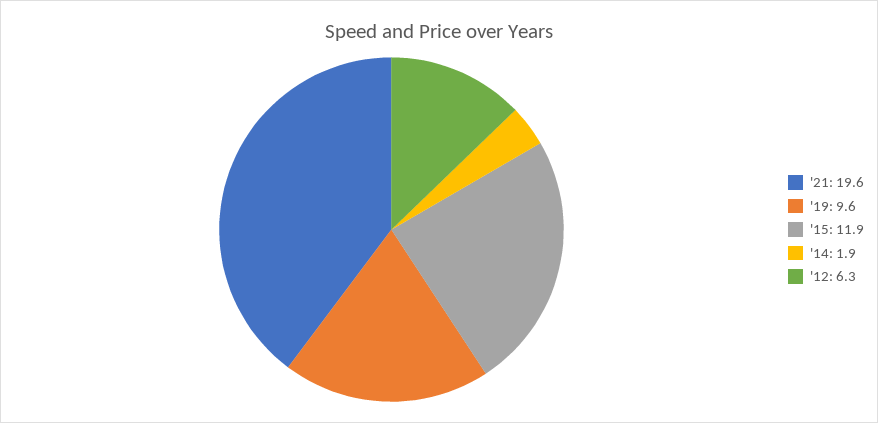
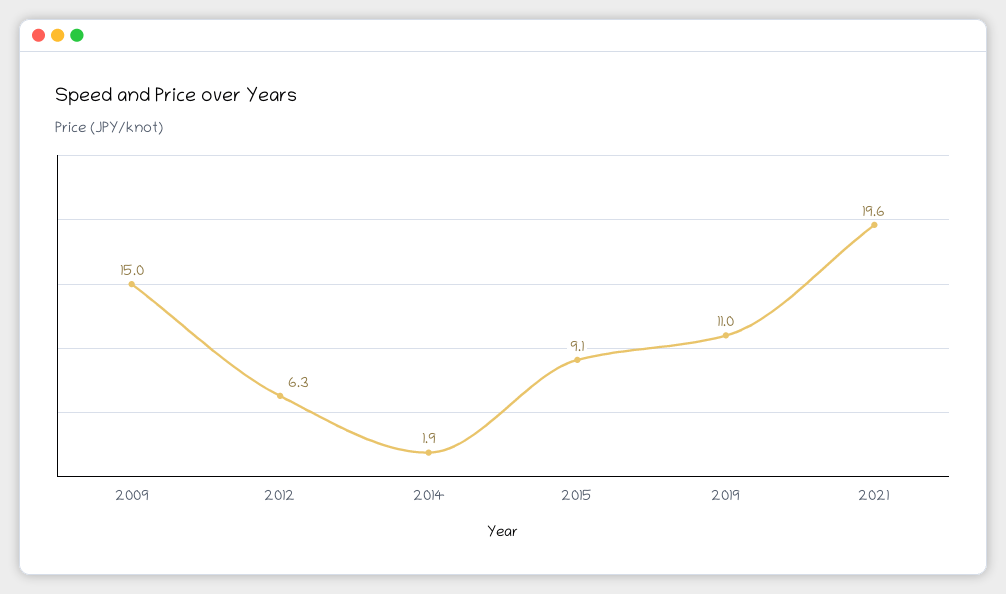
  {
    "'21": 19.6,
-   "'19": 9.6,
+   "'19": 11,
-   "'15": 11.9,
+   "'15": 9.1,
    "'14": 1.9,
-   "'12": 6.3
+   "'12": 6.3,
+   "2009": 15
  }

